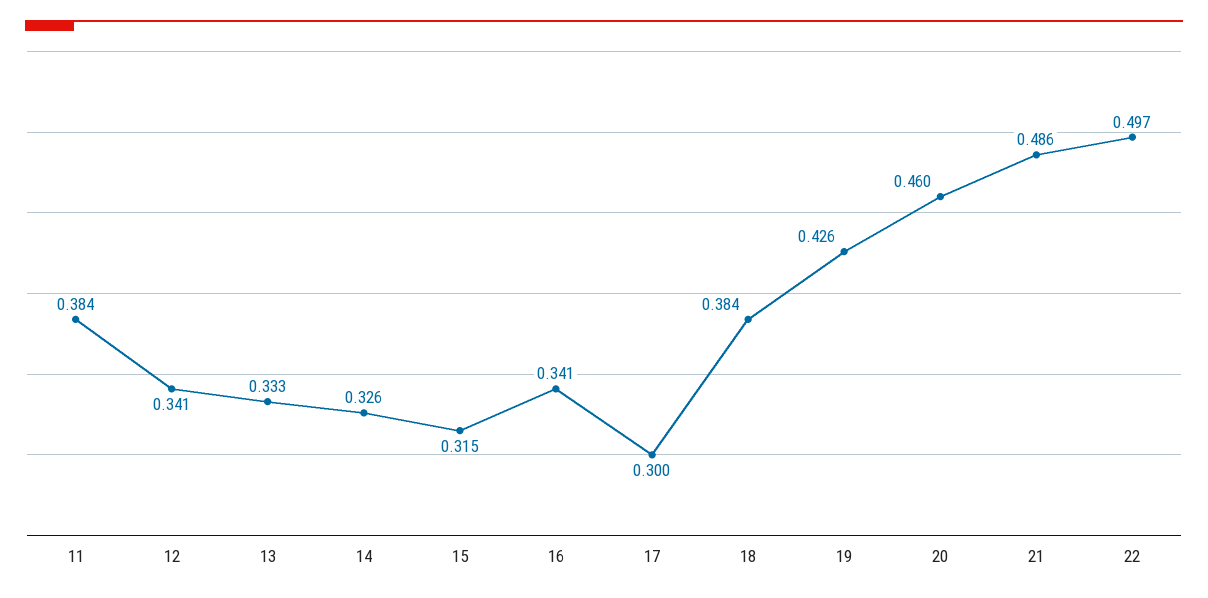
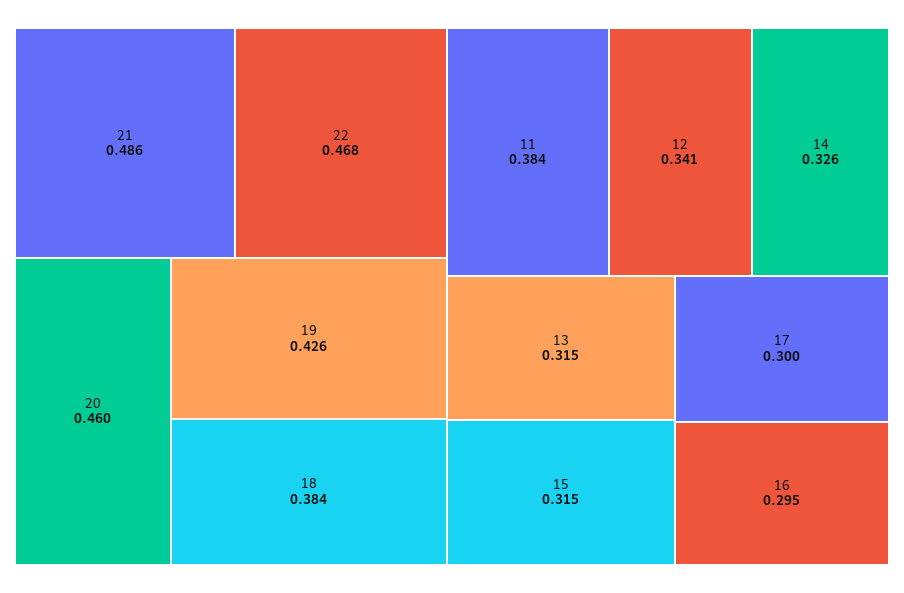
  {
    "11": 0.384,
    "12": 0.341,
-   "13": 0.333,
+   "13": 0.315,
    "14": 0.326,
    "15": 0.315,
-   "16": 0.341,
+   "16": 0.295,
    "17": 0.3,
    "18": 0.384,
    "19": 0.426,
    "20": 0.46,
    "21": 0.486,
-   "22": 0.497
+   "22": 0.468
  }

